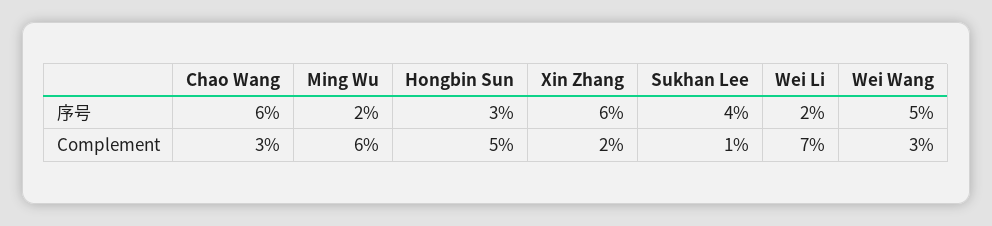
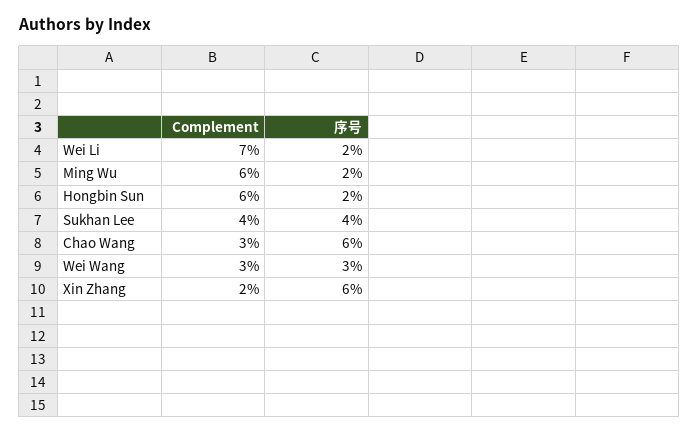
  {
    "Chao Wang": {
      "序号": 6,
      "Complement": 3
    },
    "Ming Wu": {
      "序号": 2,
      "Complement": 6
    },
    "Hongbin Sun": {
-     "序号": 3,
+     "序号": 2,
-     "Complement": 5
+     "Complement": 6
    },
    "Xin Zhang": {
      "序号": 6,
      "Complement": 2
    },
    "Sukhan Lee": {
      "序号": 4,
-     "Complement": 1
+     "Complement": 4
    },
    "Wei Li": {
      "序号": 2,
      "Complement": 7
    },
    "Wei Wang": {
-     "序号": 5,
+     "序号": 3,
      "Complement": 3
    }
  }

